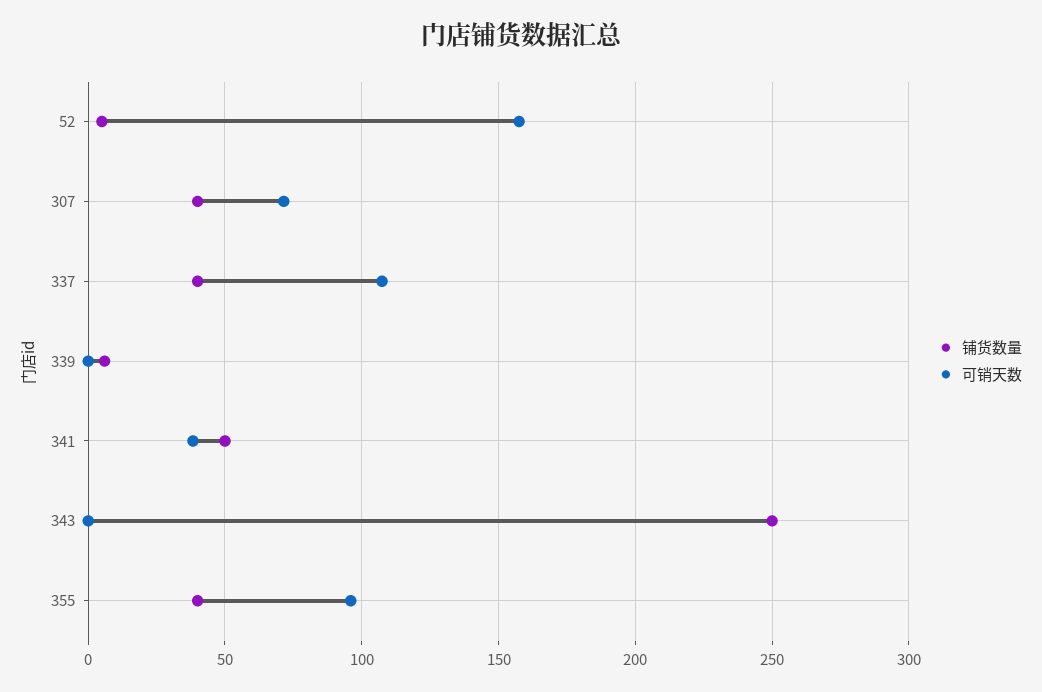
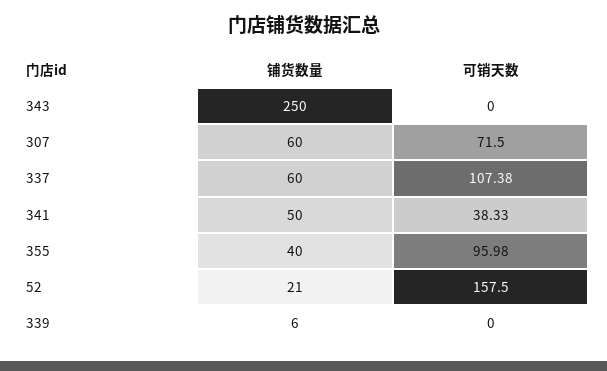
  {
    "铺货数量": {
-     "52": 5,
+     "52": 21,
-     "307": 40,
+     "307": 60,
-     "337": 40,
+     "337": 60,
      "339": 6,
      "341": 50,
      "343": 250,
      "355": 40
    },
    "可销天数": {
      "52": 157.5,
      "307": 71.5,
      "337": 107.38,
      "339": 0,
      "341": 38.33,
      "343": 0,
      "355": 95.98
    }
  }

